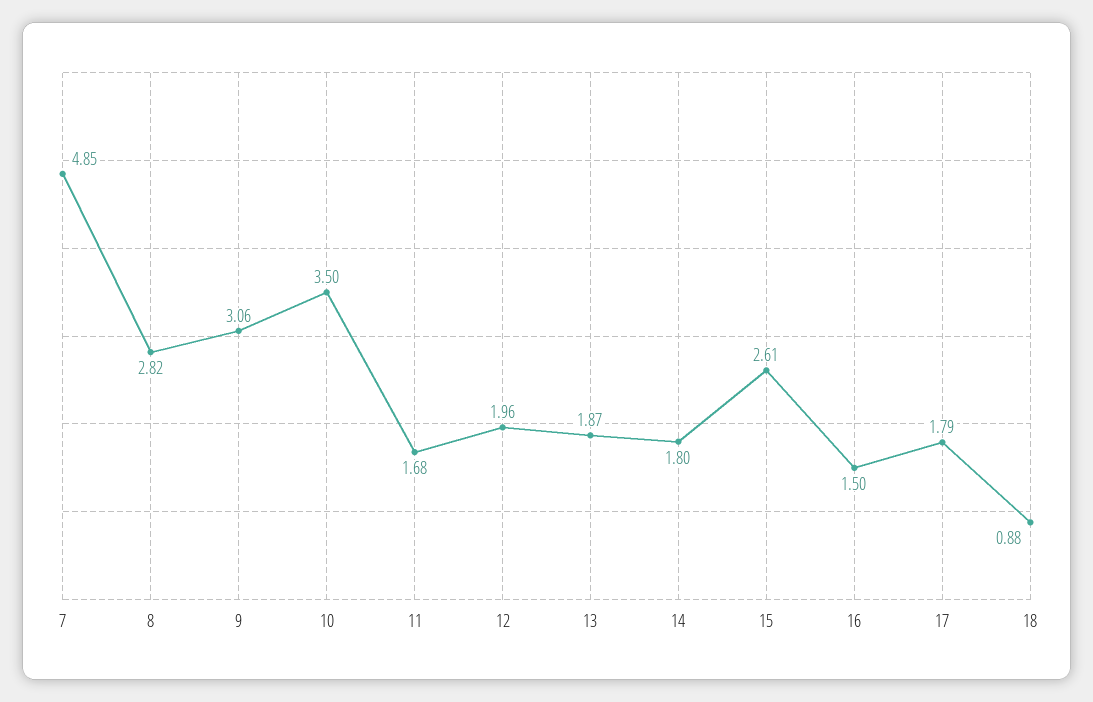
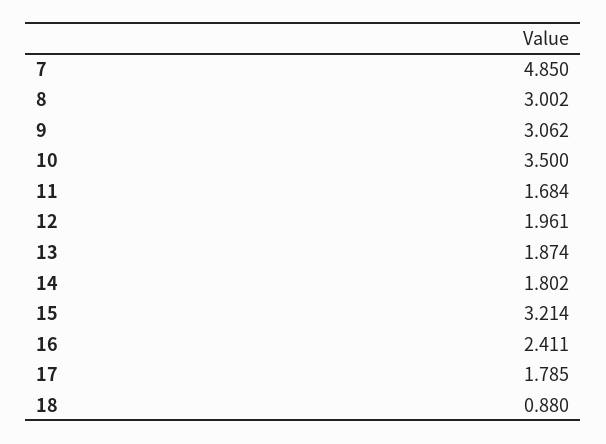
  {
    "7": 4.85,
-   "8": 2.82,
+   "8": 3.002,
    "9": 3.062,
    "10": 3.5,
    "11": 1.684,
    "12": 1.961,
    "13": 1.874,
    "14": 1.802,
-   "15": 2.61,
+   "15": 3.214,
-   "16": 1.5,
+   "16": 2.411,
    "17": 1.785,
    "18": 0.88
  }

